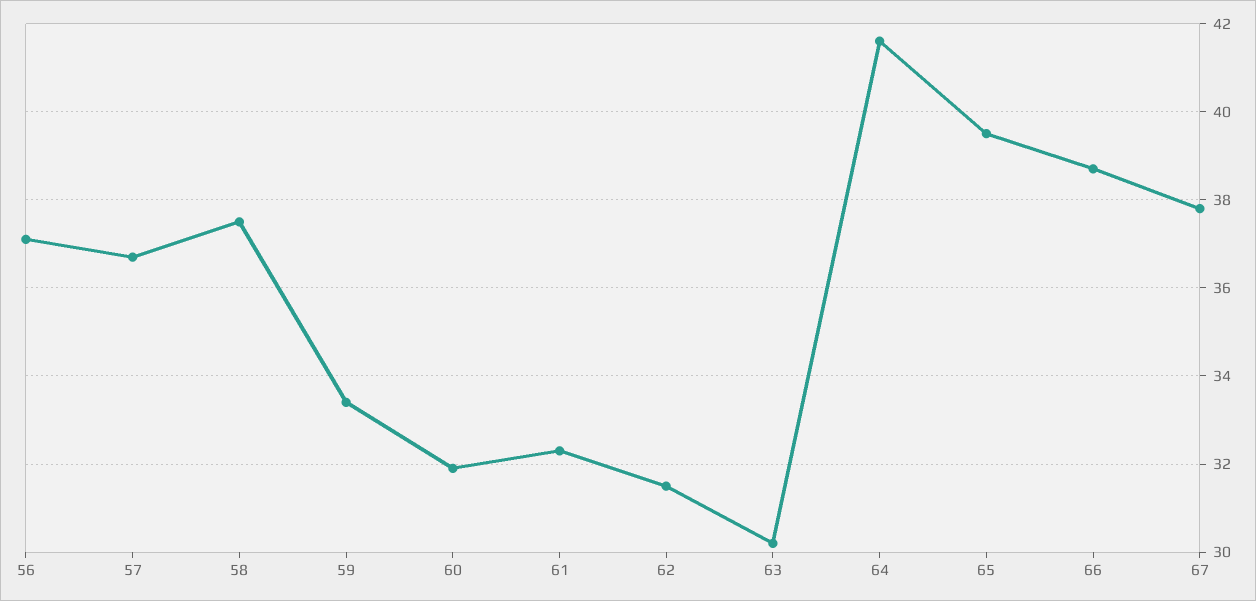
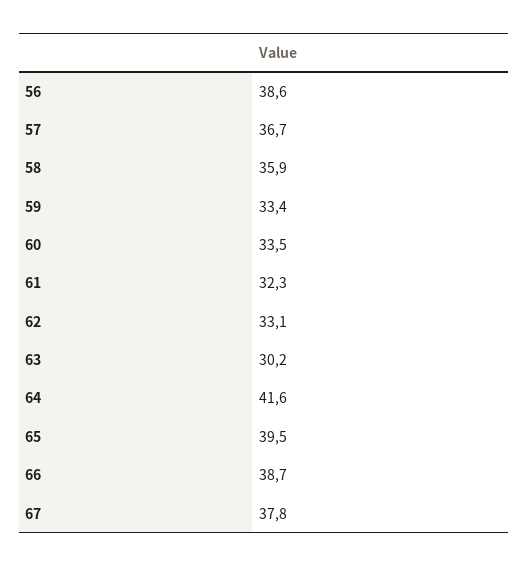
  {
-   "56": 37,
+   "56": 38.6,
    "57": 36.7,
-   "58": 37.5,
+   "58": 35.9,
    "59": 33.4,
-   "60": 32,
+   "60": 33.5,
    "61": 32.3,
-   "62": 31.5,
+   "62": 33.1,
    "63": 30.2,
    "64": 41.6,
    "65": 39.5,
    "66": 38.7,
    "67": 37.8
  }

